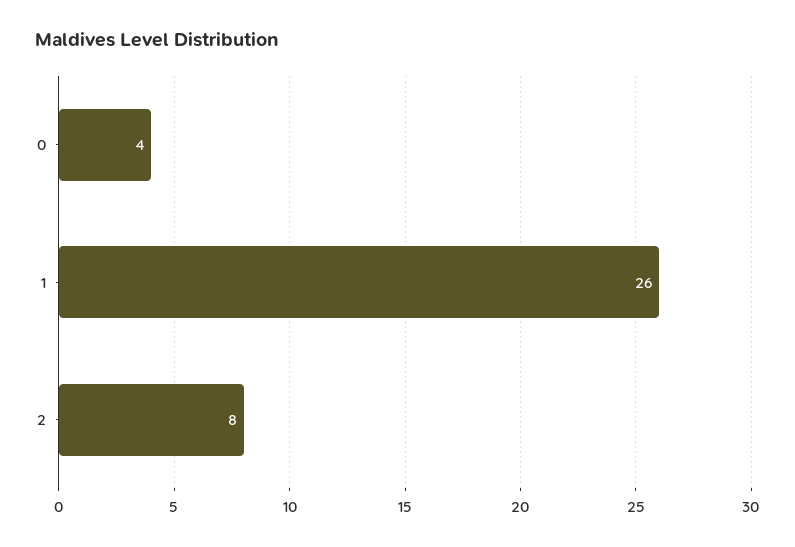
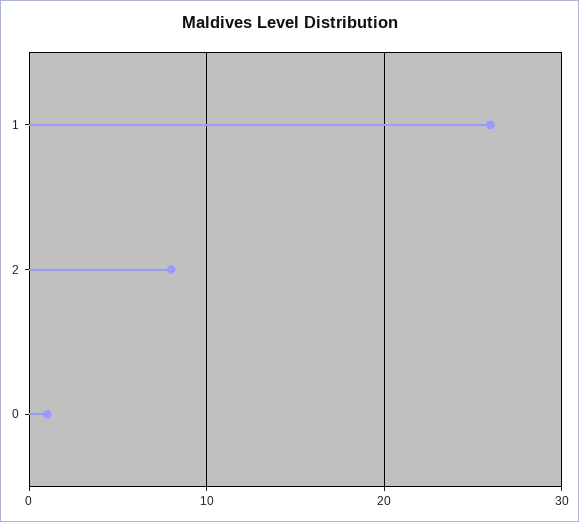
  {
-   "0": 4,
+   "0": 1,
    "1": 26,
    "2": 8
  }

